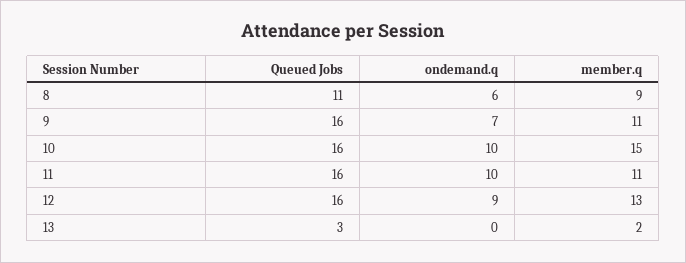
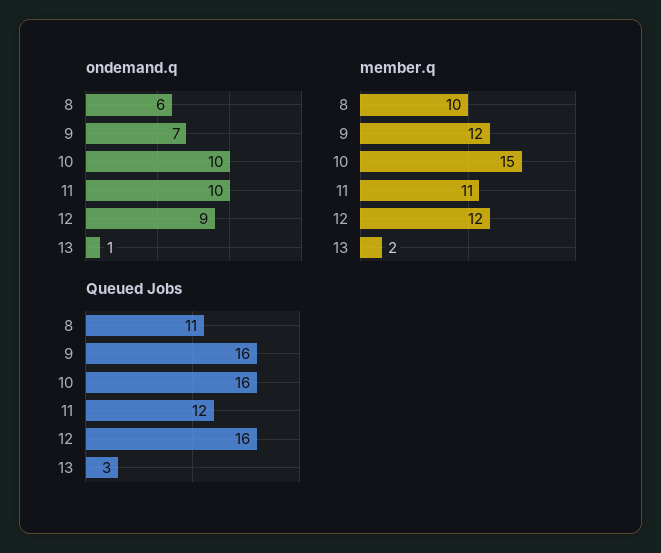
  {
    "Queued Jobs": {
      "8": 11,
      "9": 16,
      "10": 16,
-     "11": 16,
+     "11": 12,
      "12": 16,
      "13": 3
    },
    "ondemand.q": {
      "8": 6,
      "9": 7,
      "10": 10,
      "11": 10,
      "12": 9,
-     "13": 0
+     "13": 1
    },
    "member.q": {
-     "8": 9,
+     "8": 10,
-     "9": 11,
+     "9": 12,
      "10": 15,
      "11": 11,
-     "12": 13,
+     "12": 12,
      "13": 2
    }
  }

